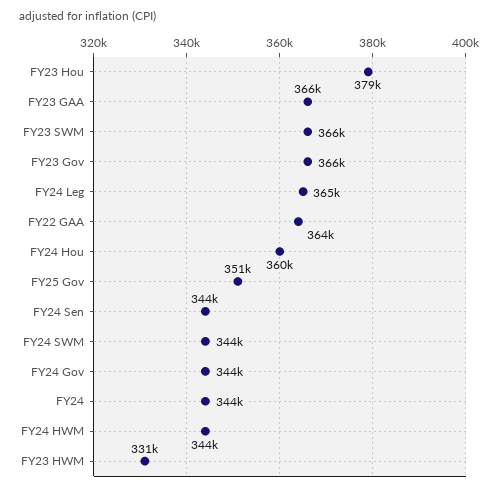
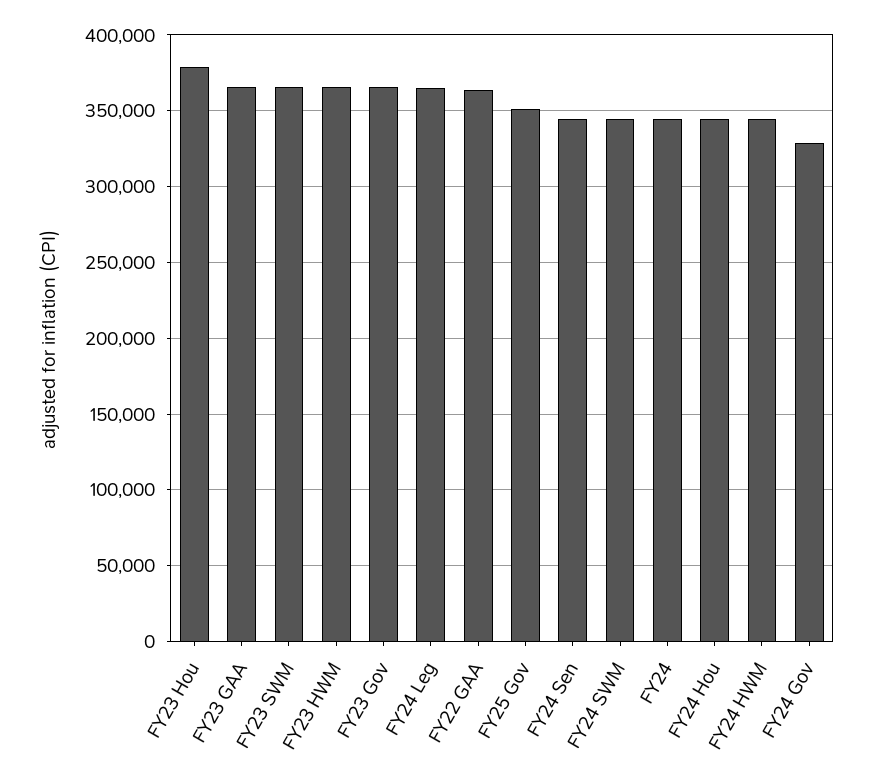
  {
    "FY23 Hou": 379000,
    "FY23 GAA": 366000,
    "FY23 SWM": 366000,
    "FY23 Gov": 366000,
    "FY24 Leg": 365000,
    "FY22 GAA": 364000,
-   "FY24 Hou": 360000,
+   "FY24 Hou": 345000,
    "FY25 Gov": 351000,
    "FY24 Sen": 344000,
    "FY24 SWM": 344000,
-   "FY24 Gov": 344000,
+   "FY24 Gov": 330000,
    "FY24": 344000,
    "FY24 HWM": 344000,
-   "FY23 HWM": 331000
+   "FY23 HWM": 365000
  }

